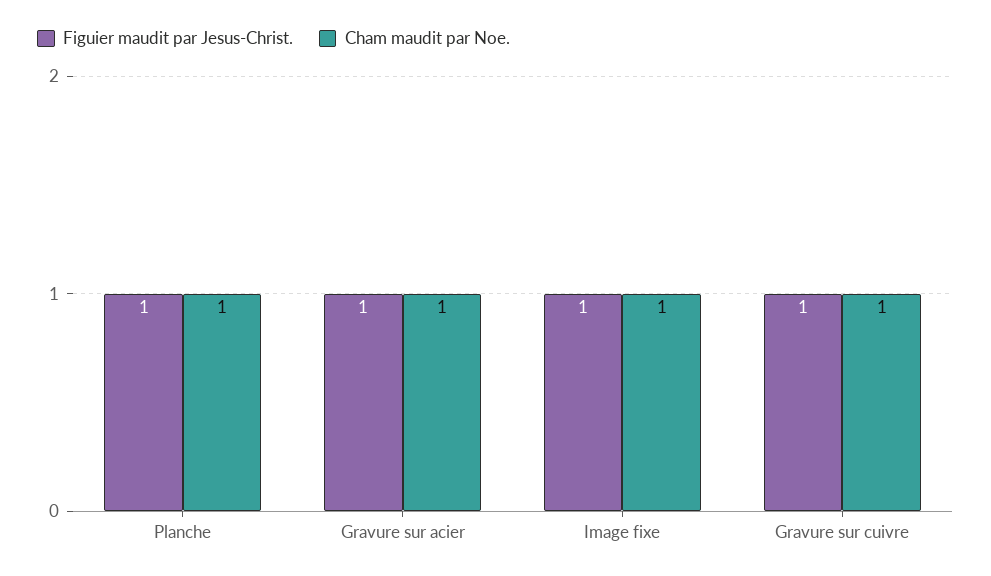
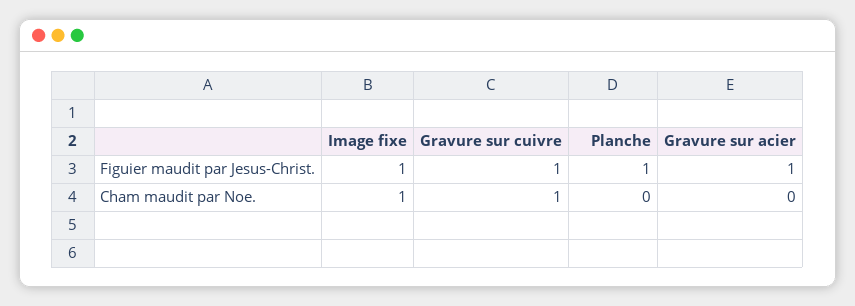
  {
    "Figuier maudit par Jesus-Christ.": {
      "Planche": 1,
      "Gravure sur acier": 1,
      "Image fixe": 1,
      "Gravure sur cuivre": 1
    },
    "Cham maudit par Noe.": {
-     "Planche": 1,
+     "Planche": 0,
-     "Gravure sur acier": 1,
+     "Gravure sur acier": 0,
      "Image fixe": 1,
      "Gravure sur cuivre": 1
    }
  }

